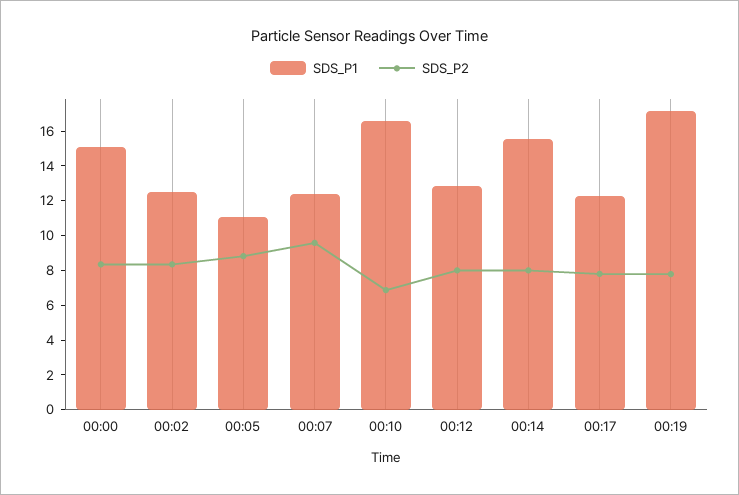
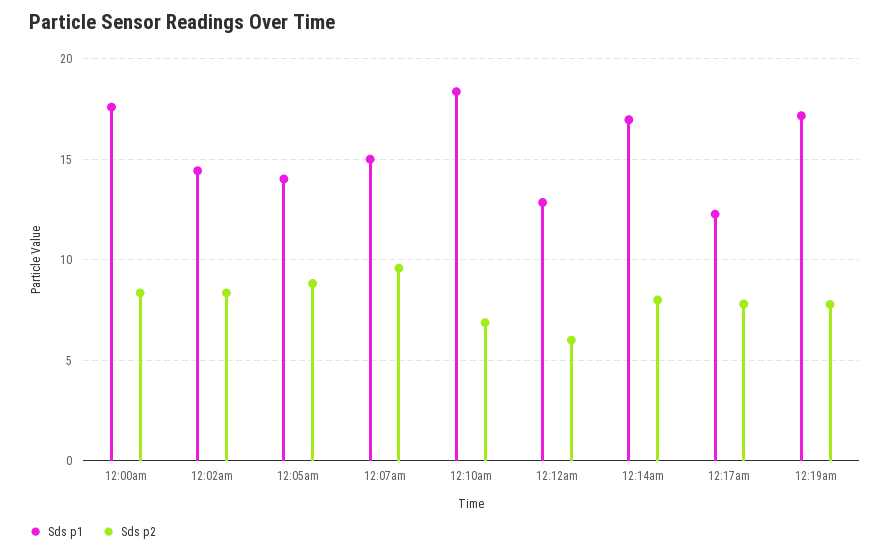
  {
    "SDS_P1": {
-     "00:00": 15,
+     "00:00": 17.5,
-     "00:02": 12.5,
+     "00:02": 14.5,
-     "00:05": 11,
+     "00:05": 14,
-     "00:07": 12.5,
+     "00:07": 15,
-     "00:10": 16.5,
+     "00:10": 18.5,
      "00:12": 13,
-     "00:14": 15.5,
+     "00:14": 17,
      "00:17": 12.5,
      "00:19": 17
    },
    "SDS_P2": {
      "00:00": 8.5,
      "00:02": 8.5,
      "00:05": 9,
      "00:07": 9.5,
      "00:10": 7,
-     "00:12": 8,
+     "00:12": 6,
      "00:14": 8,
      "00:17": 8,
      "00:19": 8
    }
  }

